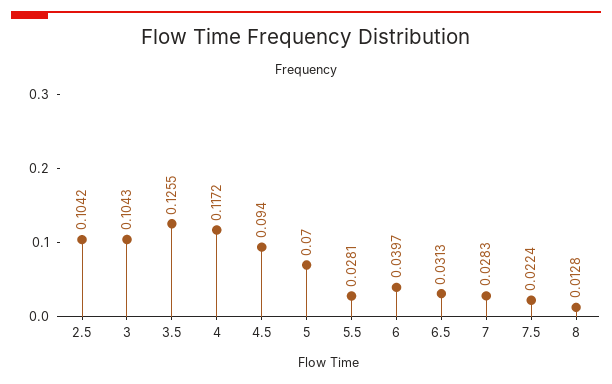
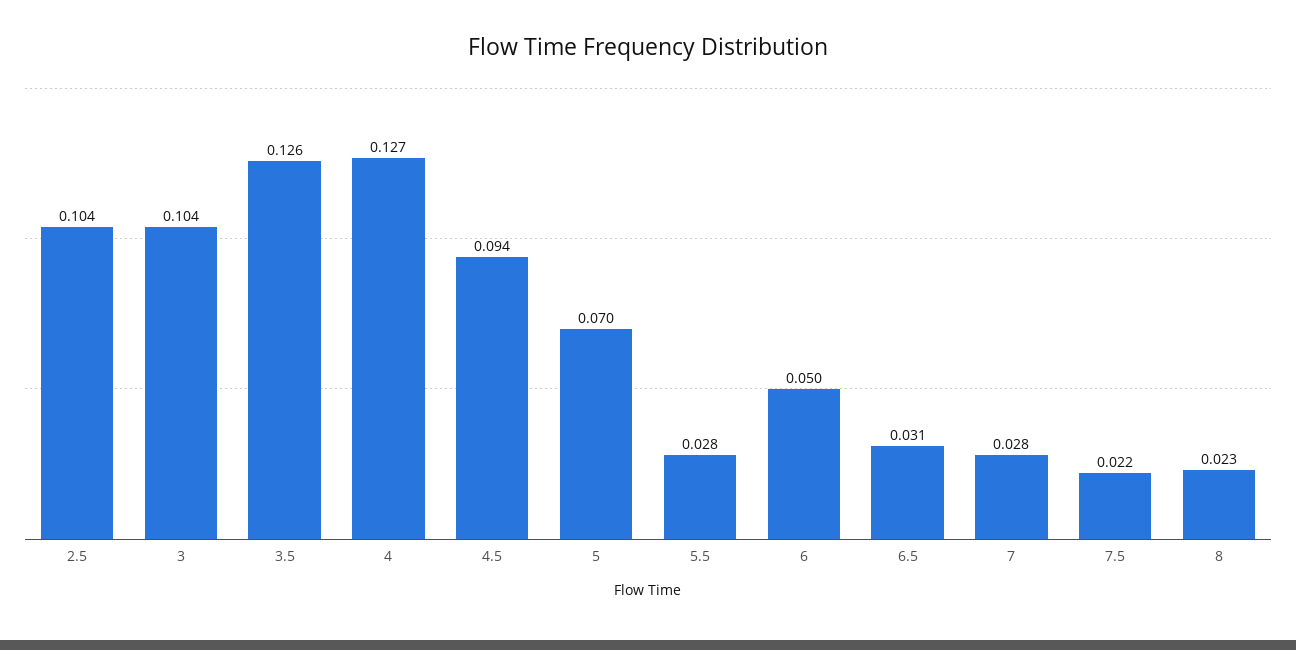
  {
    "2.5": 0.1042,
    "3": 0.1043,
    "3.5": 0.1255,
-   "4": 0.1172,
+   "4": 0.127,
    "4.5": 0.094,
    "5": 0.07,
    "5.5": 0.0281,
-   "6": 0.0397,
+   "6": 0.05,
    "6.5": 0.0313,
    "7": 0.0283,
    "7.5": 0.0224,
-   "8": 0.0128
+   "8": 0.023
  }

